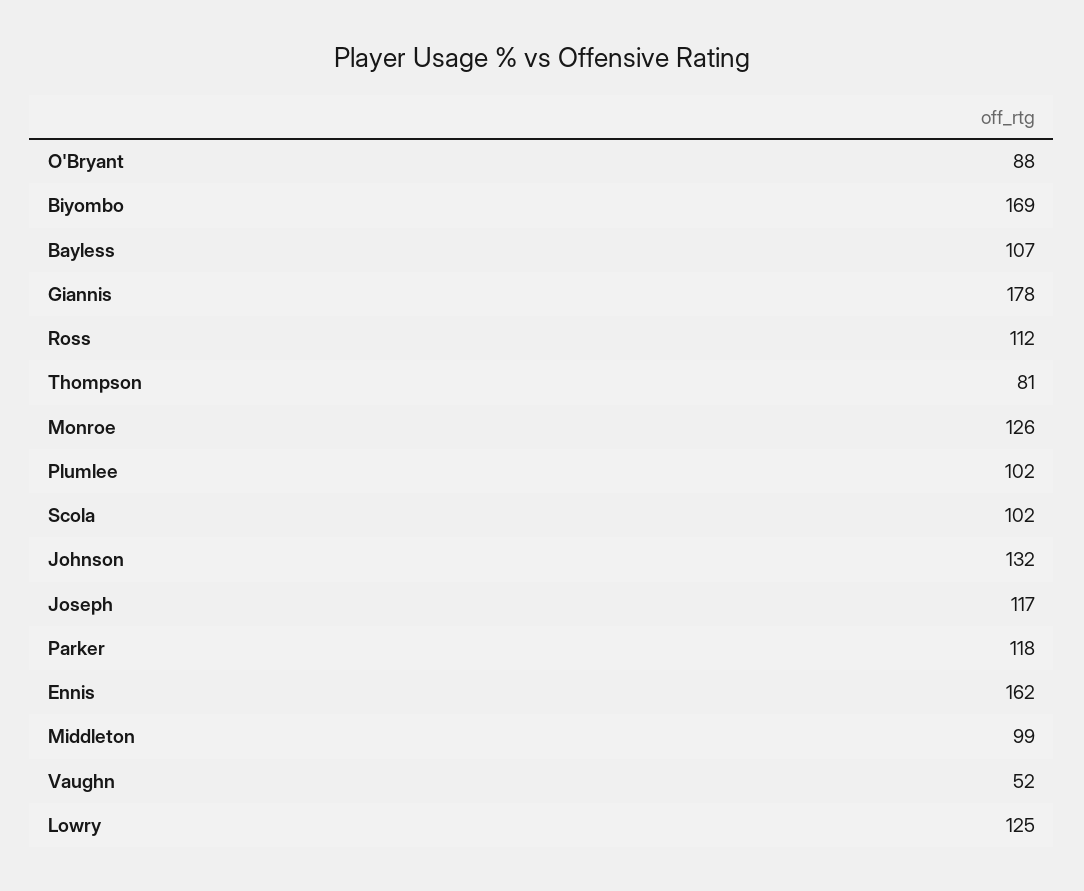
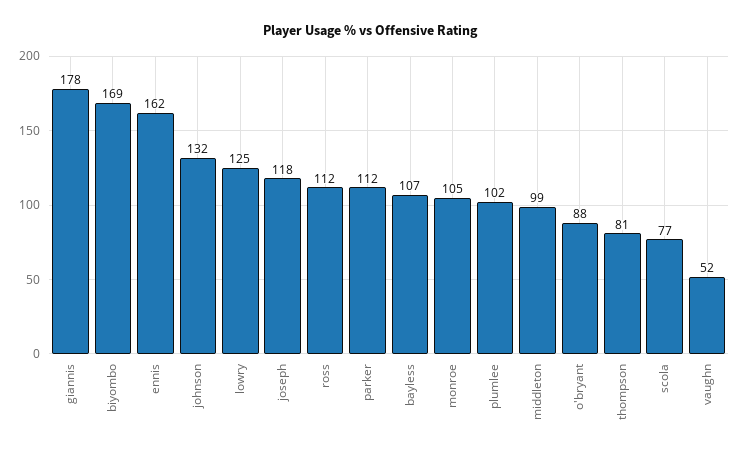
  {
    "O'Bryant": 88,
    "Biyombo": 169,
    "Bayless": 107,
    "Giannis": 178,
    "Ross": 112,
    "Thompson": 81,
-   "Monroe": 126,
+   "Monroe": 105,
    "Plumlee": 102,
-   "Scola": 102,
+   "Scola": 77,
    "Johnson": 132,
-   "Joseph": 117,
+   "Joseph": 118,
-   "Parker": 118,
+   "Parker": 112,
    "Ennis": 162,
    "Middleton": 99,
    "Vaughn": 52,
    "Lowry": 125
  }

